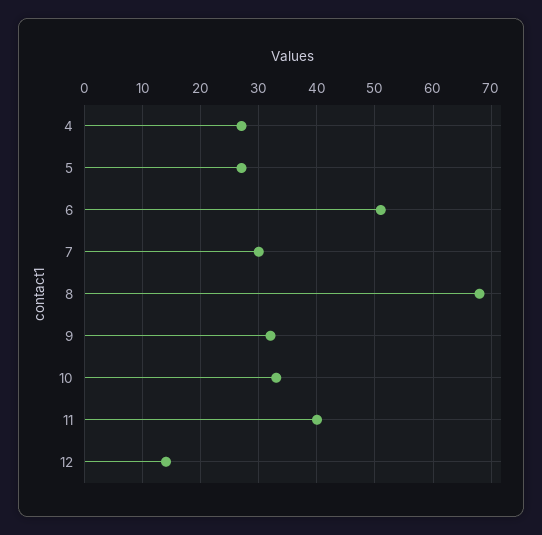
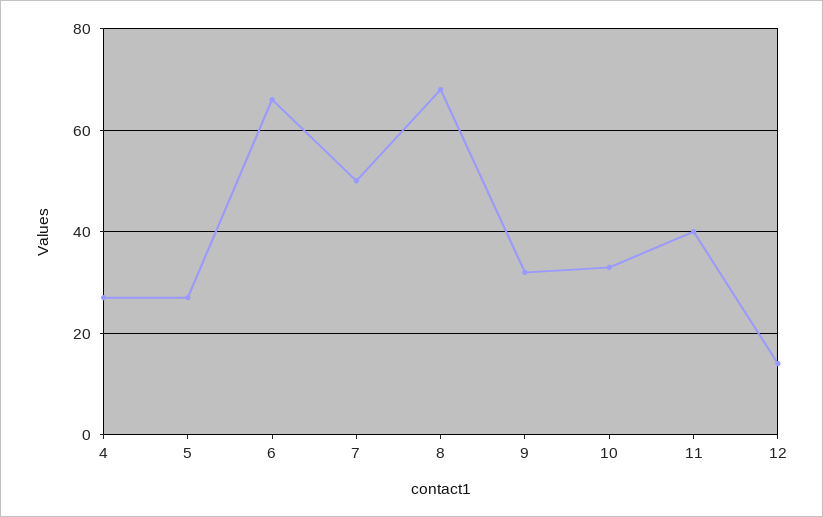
  {
    "4": 25,
    "5": 25,
-   "6": 50,
+   "6": 65,
-   "7": 30,
+   "7": 50,
    "8": 70,
    "9": 30,
    "10": 35,
    "11": 40,
    "12": 15
  }

